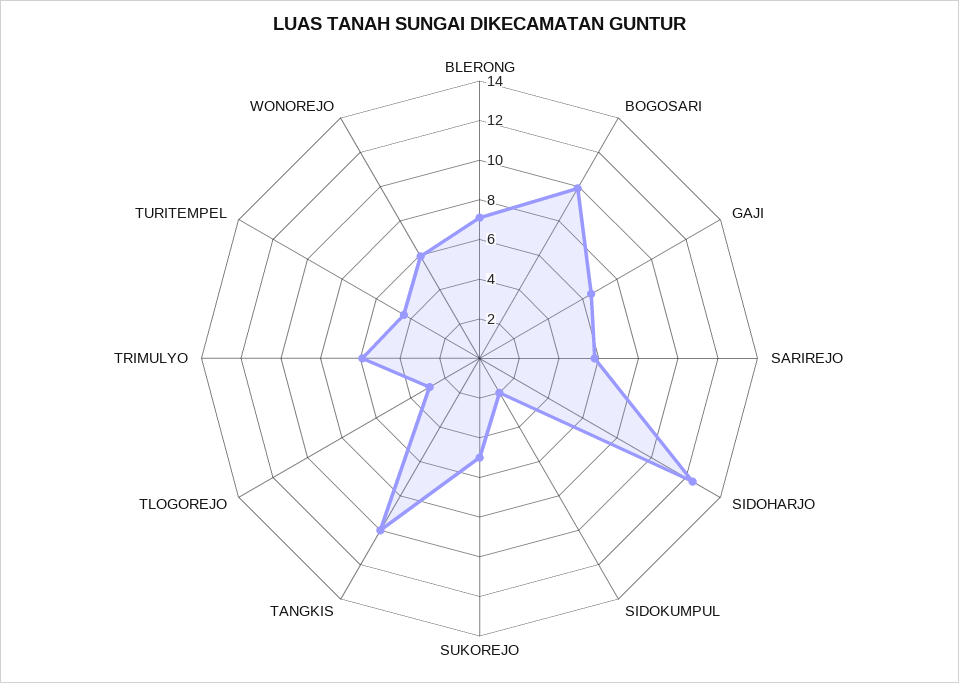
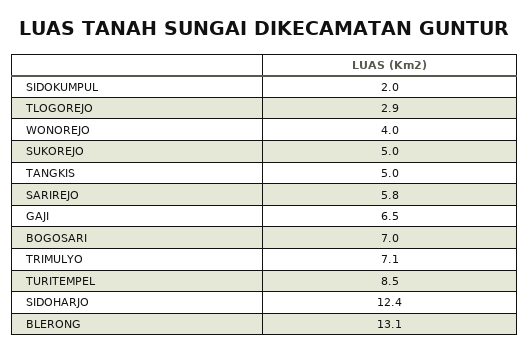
  {
-   "BLERONG": 7,
+   "BLERONG": 13.1,
-   "BOGOSARI": 10,
+   "BOGOSARI": 7,
    "GAJI": 6.5,
    "SARIREJO": 5.8,
    "SIDOHARJO": 12.4,
    "SIDOKUMPUL": 2,
    "SUKOREJO": 5,
-   "TANGKIS": 10,
+   "TANGKIS": 5,
    "TLOGOREJO": 2.9,
-   "TRIMULYO": 6,
+   "TRIMULYO": 7.1,
-   "TURITEMPEL": 4.5,
+   "TURITEMPEL": 8.5,
-   "WONOREJO": 6
+   "WONOREJO": 4
  }

